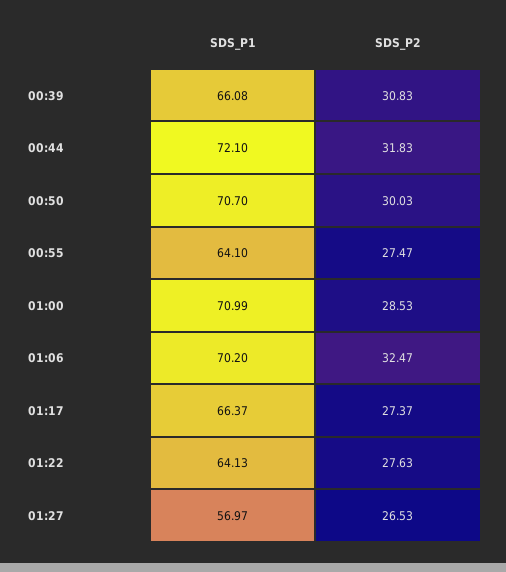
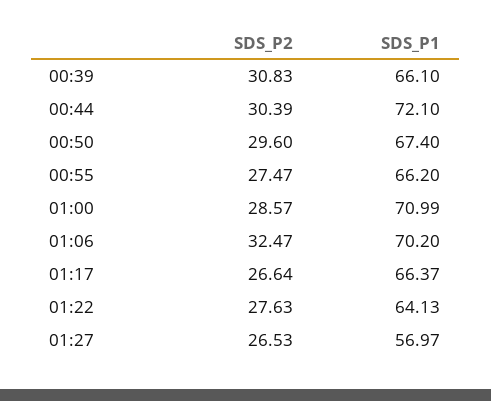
  {
    "SDS_P1": {
-     "00:39": 66.08,
+     "00:39": 66.1,
      "00:44": 72.1,
-     "00:50": 70.7,
+     "00:50": 67.4,
-     "00:55": 64.1,
+     "00:55": 66.2,
      "01:00": 70.99,
      "01:06": 70.2,
      "01:17": 66.37,
      "01:22": 64.13,
      "01:27": 56.97
    },
    "SDS_P2": {
      "00:39": 30.83,
-     "00:44": 31.83,
+     "00:44": 30.39,
-     "00:50": 30.03,
+     "00:50": 29.6,
      "00:55": 27.47,
-     "01:00": 28.53,
+     "01:00": 28.57,
      "01:06": 32.47,
-     "01:17": 27.37,
+     "01:17": 26.64,
      "01:22": 27.63,
      "01:27": 26.53
    }
  }

